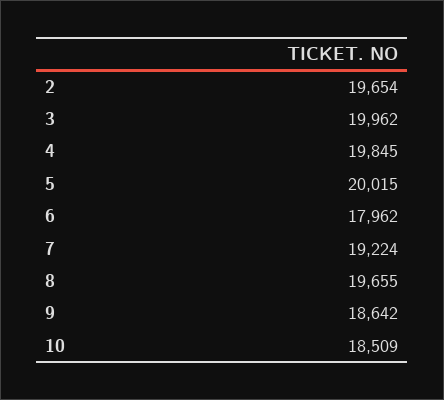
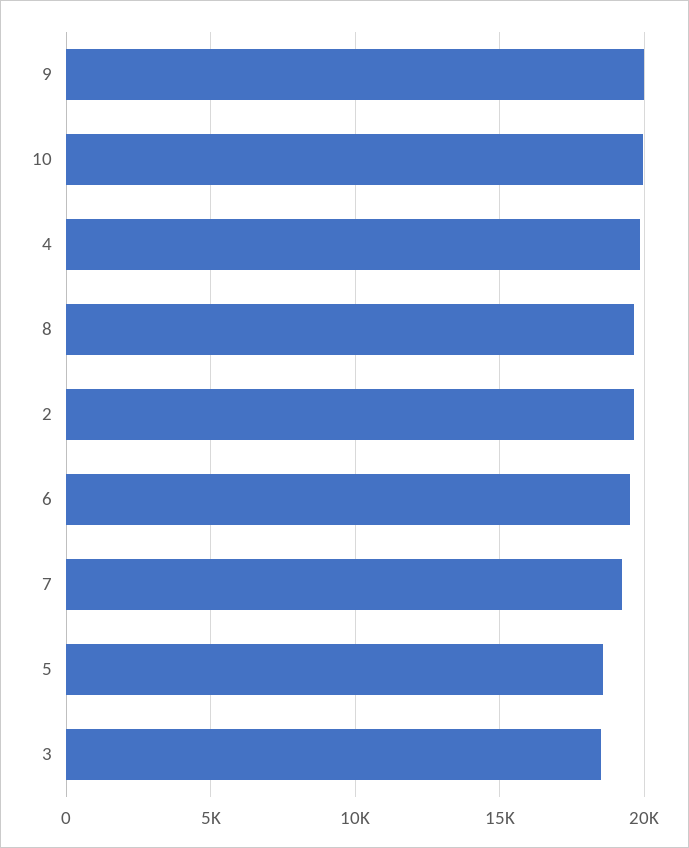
  {
    "2": 19654,
-   "3": 19962,
+   "3": 18500,
    "4": 19845,
-   "5": 20015,
+   "5": 18500,
-   "6": 17962,
+   "6": 19500,
    "7": 19224,
    "8": 19655,
-   "9": 18642,
+   "9": 20000,
-   "10": 18509
+   "10": 20000
  }

